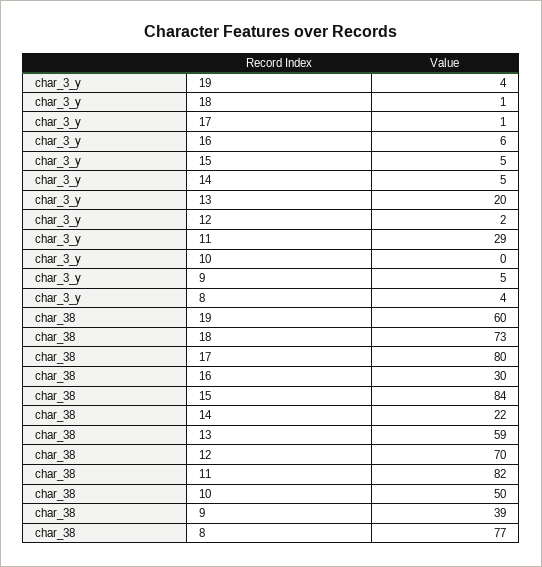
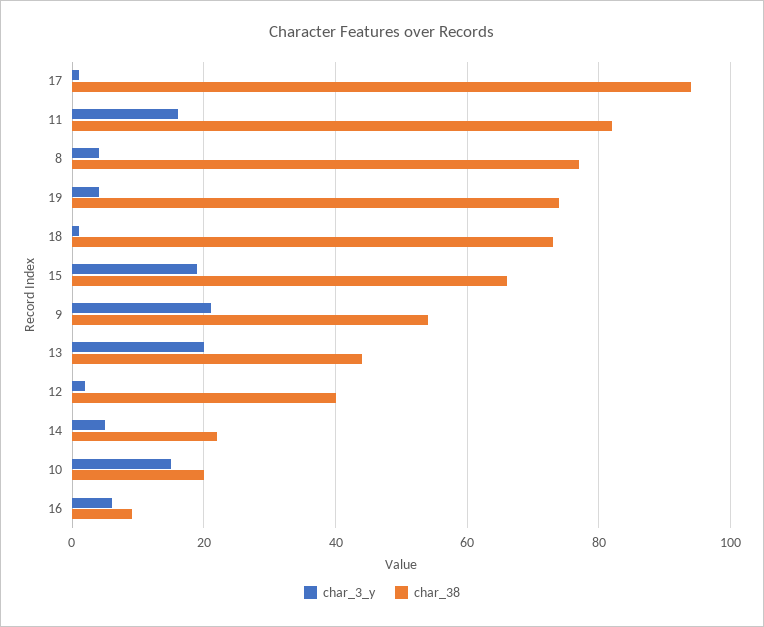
  {
    "char_3_y": {
      "19": 4,
      "18": 1,
      "17": 1,
      "16": 6,
-     "15": 5,
+     "15": 20,
      "14": 5,
      "13": 20,
      "12": 2,
-     "11": 29,
+     "11": 15,
-     "10": 0,
+     "10": 15,
-     "9": 5,
+     "9": 20,
      "8": 4
    },
    "char_38": {
-     "19": 60,
+     "19": 75,
      "18": 73,
-     "17": 80,
+     "17": 95,
-     "16": 30,
+     "16": 10,
-     "15": 84,
+     "15": 65,
      "14": 22,
-     "13": 59,
+     "13": 45,
-     "12": 70,
+     "12": 40,
      "11": 82,
-     "10": 50,
+     "10": 20,
-     "9": 39,
+     "9": 55,
      "8": 77
    }
  }

